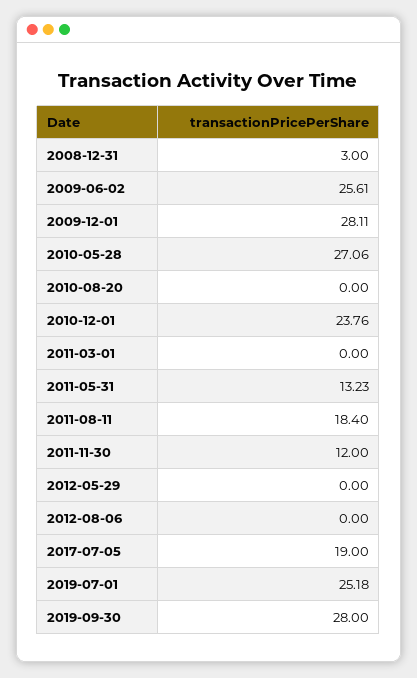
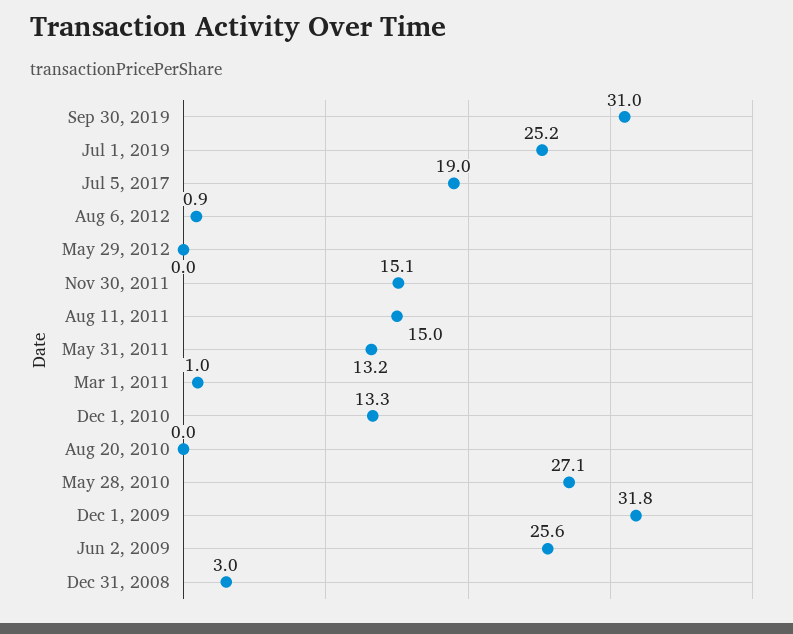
  {
    "2008-12-31": 3,
    "2009-06-02": 25.61,
-   "2009-12-01": 28.11,
+   "2009-12-01": 31.8,
    "2010-05-28": 27.06,
    "2010-08-20": 0,
-   "2010-12-01": 23.76,
+   "2010-12-01": 13.3,
-   "2011-03-01": 0,
+   "2011-03-01": 1,
    "2011-05-31": 13.23,
-   "2011-08-11": 18.4,
+   "2011-08-11": 15,
-   "2011-11-30": 12,
+   "2011-11-30": 15.1,
    "2012-05-29": 0,
-   "2012-08-06": 0,
+   "2012-08-06": 0.9,
    "2017-07-05": 19,
    "2019-07-01": 25.18,
-   "2019-09-30": 28
+   "2019-09-30": 31
  }

